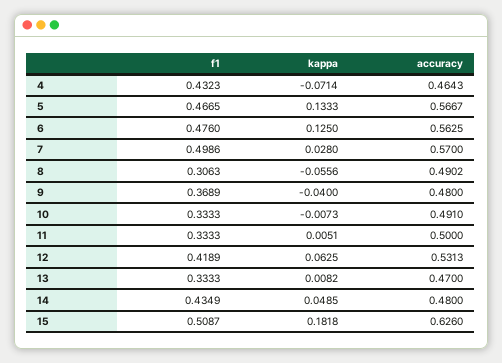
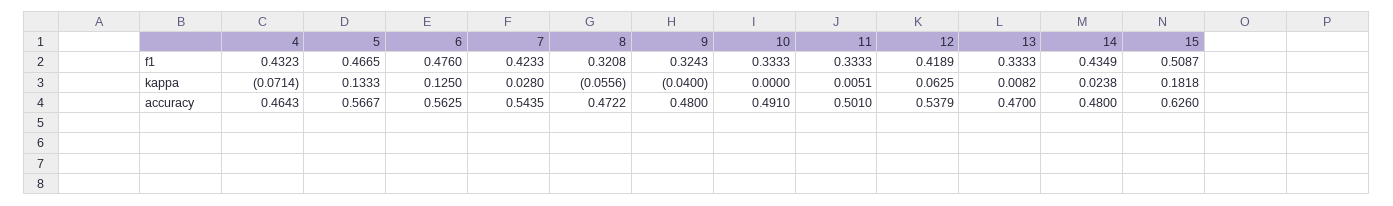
  {
    "f1": {
      "4": 0.4323,
      "5": 0.4665,
      "6": 0.476,
-     "7": 0.4986,
+     "7": 0.4233,
-     "8": 0.3063,
+     "8": 0.3208,
-     "9": 0.3689,
+     "9": 0.3243,
      "10": 0.3333,
      "11": 0.3333,
      "12": 0.4189,
      "13": 0.3333,
      "14": 0.4349,
      "15": 0.5087
    },
    "kappa": {
      "4": -0.0714,
      "5": 0.1333,
      "6": 0.125,
      "7": 0.028,
      "8": -0.0556,
      "9": -0.04,
-     "10": -0.0073,
+     "10": 0,
      "11": 0.0051,
      "12": 0.0625,
      "13": 0.0082,
-     "14": 0.0485,
+     "14": 0.0238,
      "15": 0.1818
    },
    "accuracy": {
      "4": 0.4643,
      "5": 0.5667,
      "6": 0.5625,
-     "7": 0.57,
+     "7": 0.5435,
-     "8": 0.4902,
+     "8": 0.4722,
      "9": 0.48,
      "10": 0.491,
-     "11": 0.5,
+     "11": 0.501,
-     "12": 0.5313,
+     "12": 0.5379,
      "13": 0.47,
      "14": 0.48,
      "15": 0.626
    }
  }

